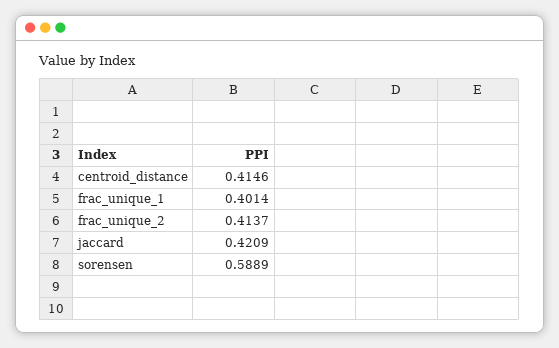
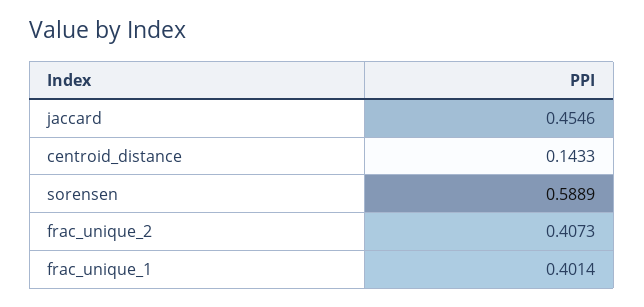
  {
-   "centroid_distance": 0.4146,
+   "centroid_distance": 0.1433,
    "frac_unique_1": 0.4014,
-   "frac_unique_2": 0.4137,
+   "frac_unique_2": 0.4073,
-   "jaccard": 0.4209,
+   "jaccard": 0.4546,
    "sorensen": 0.5889
  }

